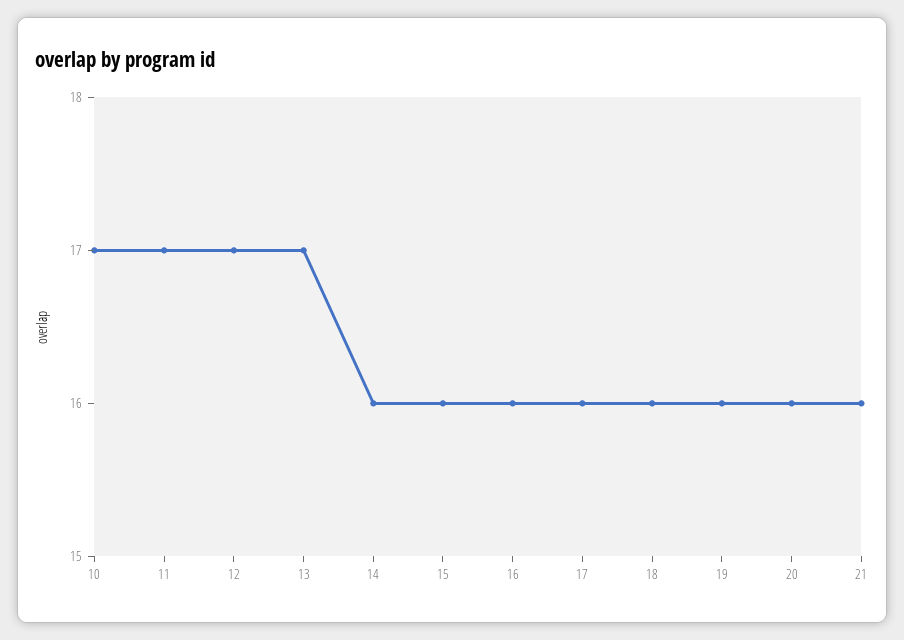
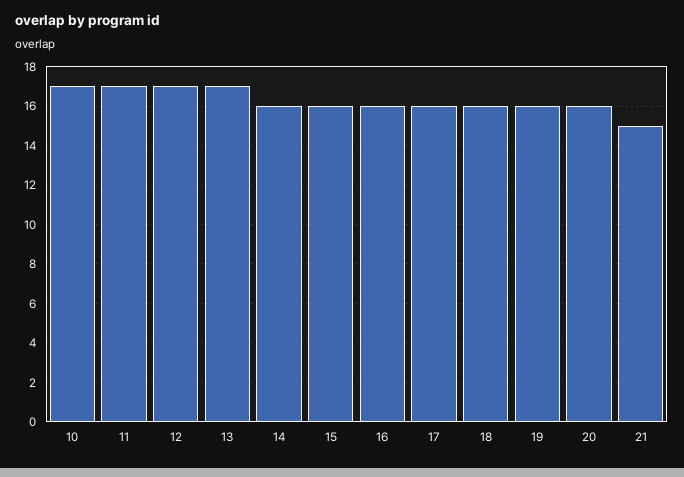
  {
    "10": 17,
    "11": 17,
    "12": 17,
    "13": 17,
    "14": 16,
    "15": 16,
    "16": 16,
    "17": 16,
    "18": 16,
    "19": 16,
    "20": 16,
-   "21": 16
+   "21": 15
  }

